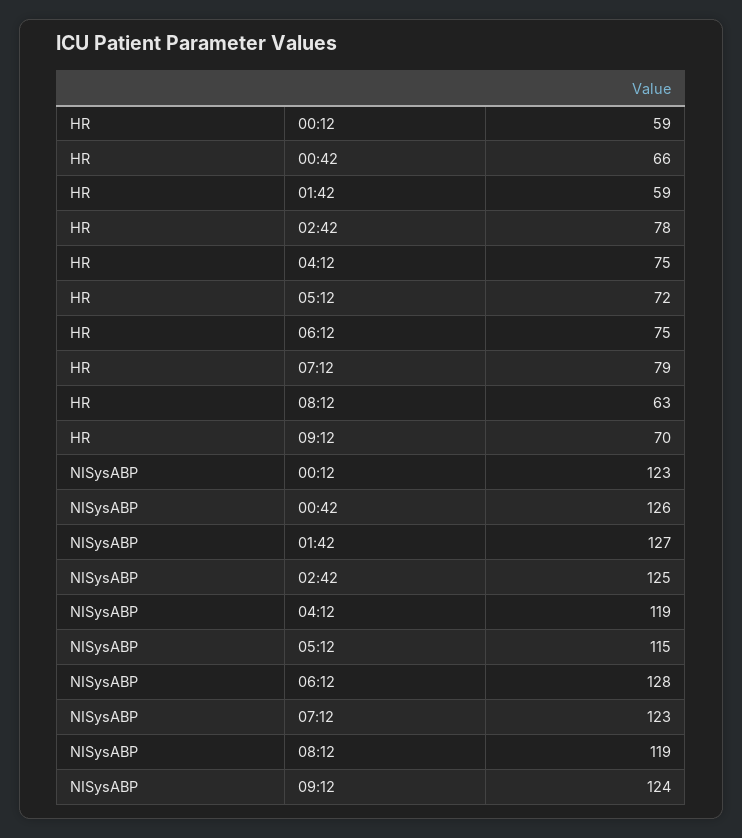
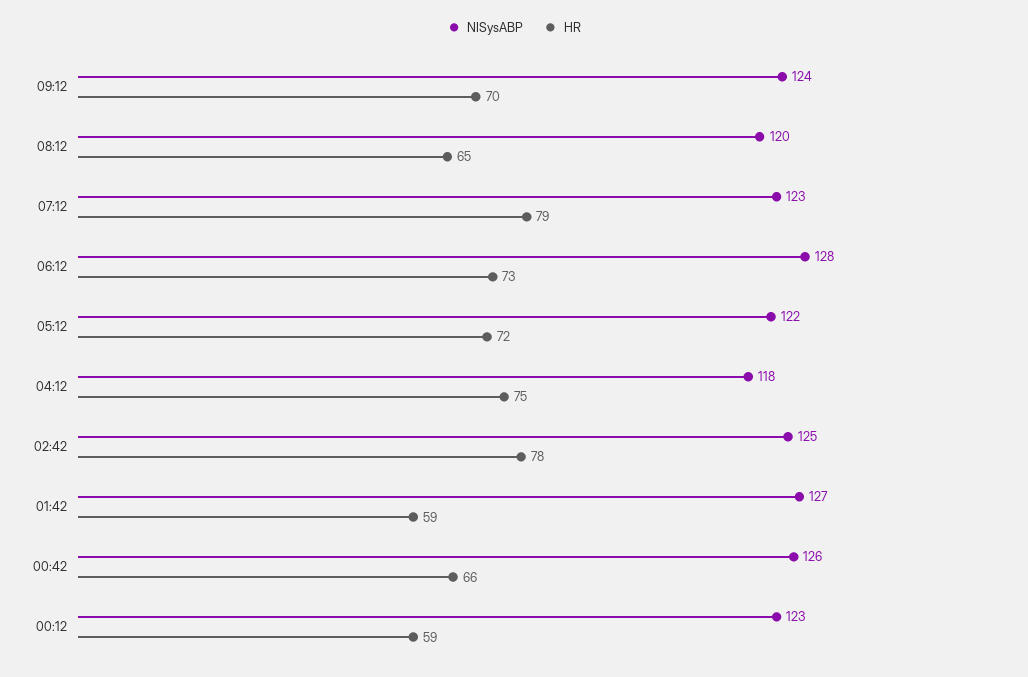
  {
    "HR": {
      "00:12": 59,
      "00:42": 66,
      "01:42": 59,
      "02:42": 78,
      "04:12": 75,
      "05:12": 72,
-     "06:12": 75,
+     "06:12": 73,
      "07:12": 79,
-     "08:12": 63,
+     "08:12": 65,
      "09:12": 70
    },
    "NISysABP": {
      "00:12": 123,
      "00:42": 126,
      "01:42": 127,
      "02:42": 125,
-     "04:12": 119,
+     "04:12": 118,
-     "05:12": 115,
+     "05:12": 122,
      "06:12": 128,
      "07:12": 123,
-     "08:12": 119,
+     "08:12": 120,
      "09:12": 124
    }
  }

